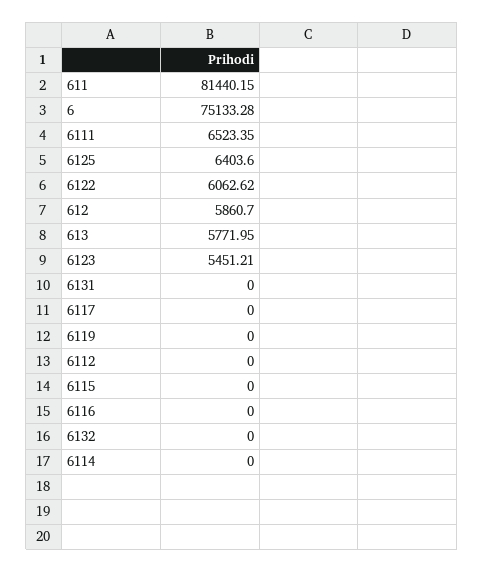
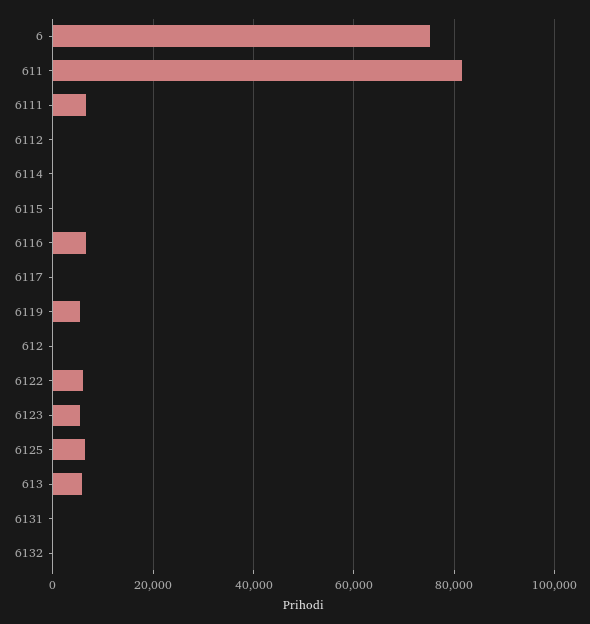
  {
    "611": 81440.15,
    "6": 75133.28,
    "6111": 6523.35,
    "6125": 6403.6,
    "6122": 6062.62,
-   "612": 5860.7,
+   "612": 0,
    "613": 5771.95,
    "6123": 5451.21,
    "6131": 0,
    "6117": 0,
-   "6119": 0,
+   "6119": 6000,
    "6112": 0,
    "6115": 0,
-   "6116": 0,
+   "6116": 6000,
    "6132": 0,
    "6114": 0
  }

